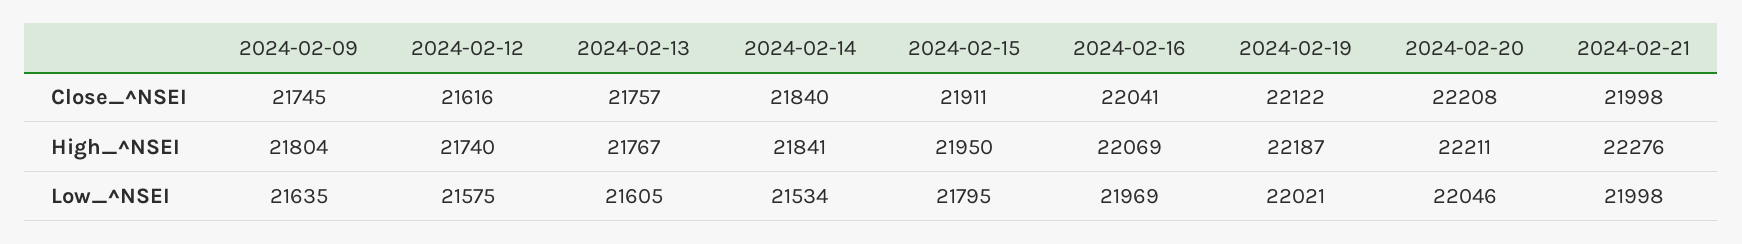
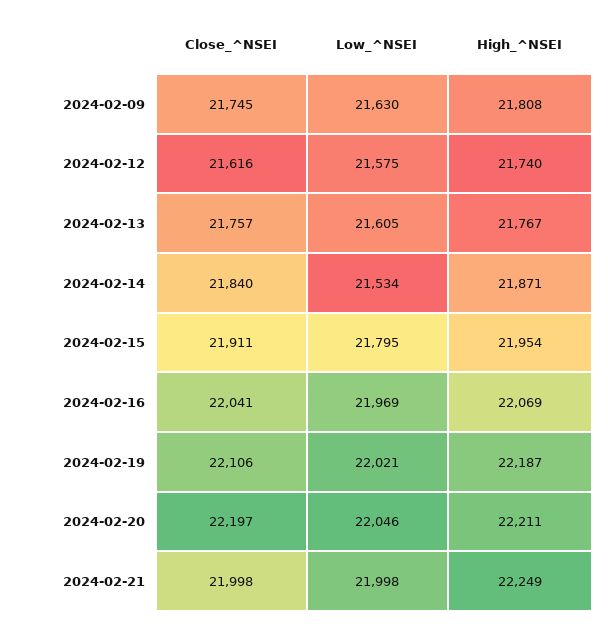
  {
    "2024-02-09": {
      "Close_^NSEI": 21745,
-     "High_^NSEI": 21804,
+     "High_^NSEI": 21808,
-     "Low_^NSEI": 21635
+     "Low_^NSEI": 21630
    },
    "2024-02-12": {
      "Close_^NSEI": 21616,
      "High_^NSEI": 21740,
      "Low_^NSEI": 21575
    },
    "2024-02-13": {
      "Close_^NSEI": 21757,
      "High_^NSEI": 21767,
      "Low_^NSEI": 21605
    },
    "2024-02-14": {
      "Close_^NSEI": 21840,
-     "High_^NSEI": 21841,
+     "High_^NSEI": 21871,
      "Low_^NSEI": 21534
    },
    "2024-02-15": {
      "Close_^NSEI": 21911,
-     "High_^NSEI": 21950,
+     "High_^NSEI": 21954,
      "Low_^NSEI": 21795
    },
    "2024-02-16": {
      "Close_^NSEI": 22041,
      "High_^NSEI": 22069,
      "Low_^NSEI": 21969
    },
    "2024-02-19": {
-     "Close_^NSEI": 22122,
+     "Close_^NSEI": 22106,
      "High_^NSEI": 22187,
      "Low_^NSEI": 22021
    },
    "2024-02-20": {
-     "Close_^NSEI": 22208,
+     "Close_^NSEI": 22197,
      "High_^NSEI": 22211,
      "Low_^NSEI": 22046
    },
    "2024-02-21": {
      "Close_^NSEI": 21998,
-     "High_^NSEI": 22276,
+     "High_^NSEI": 22249,
      "Low_^NSEI": 21998
    }
  }

